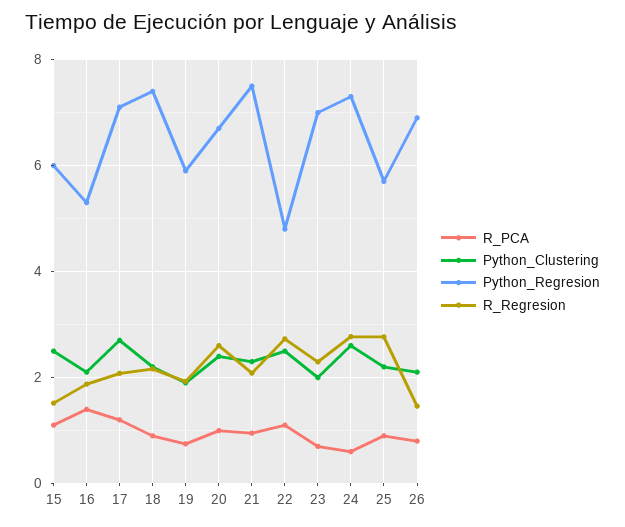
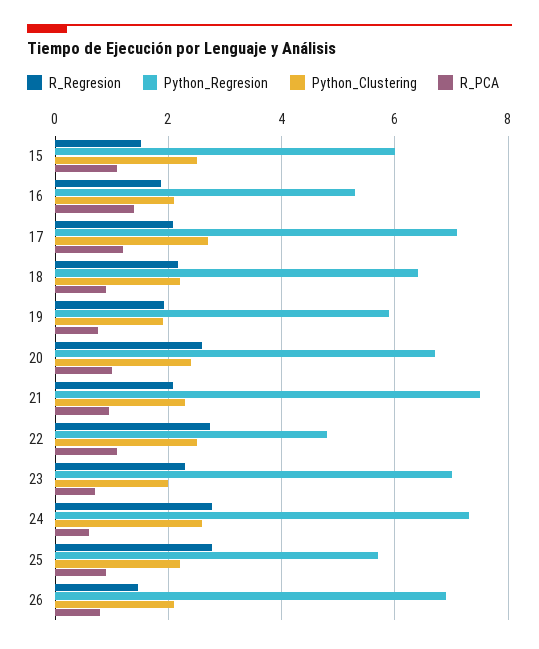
  {
    "R_PCA": {
      "15": 1.2,
      "16": 1.4,
      "17": 1.2,
      "18": 1,
      "19": 0.8,
      "20": 1,
      "21": 1,
      "22": 1.2,
      "23": 0.8,
      "24": 0.6,
      "25": 1,
      "26": 0.8
    },
    "Python_Clustering": {
      "15": 2.6,
      "16": 2.2,
      "17": 2.8,
      "18": 2.2,
      "19": 2,
      "20": 2.4,
      "21": 2.4,
      "22": 2.6,
      "23": 2,
      "24": 2.6,
      "25": 2.2,
      "26": 2.2
    },
    "Python_Regresion": {
      "15": 6,
      "16": 5.4,
      "17": 7.2,
-     "18": 7.4,
+     "18": 6.4,
      "19": 6,
      "20": 6.8,
      "21": 7.6,
      "22": 4.8,
      "23": 7,
      "24": 7.4,
      "25": 5.8,
      "26": 7
    },
    "R_Regresion": {
      "15": 1.6,
      "16": 1.8,
      "17": 2,
      "18": 2.2,
      "19": 2,
      "20": 2.6,
      "21": 2,
      "22": 2.8,
      "23": 2.2,
      "24": 2.8,
      "25": 2.8,
      "26": 1.4
    }
  }

